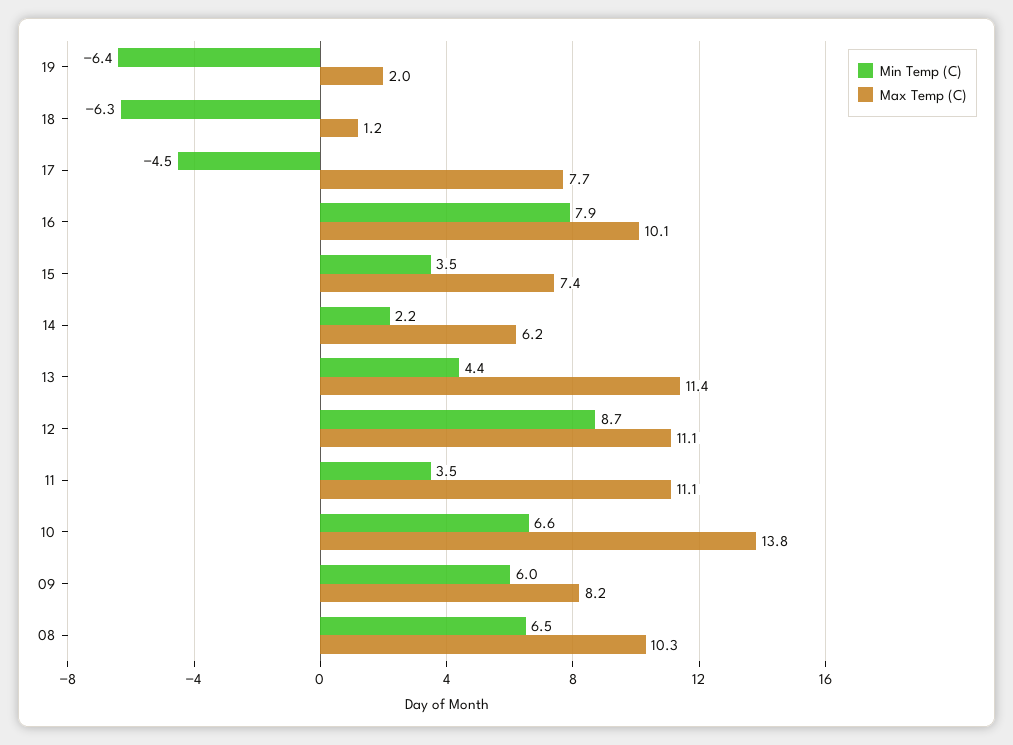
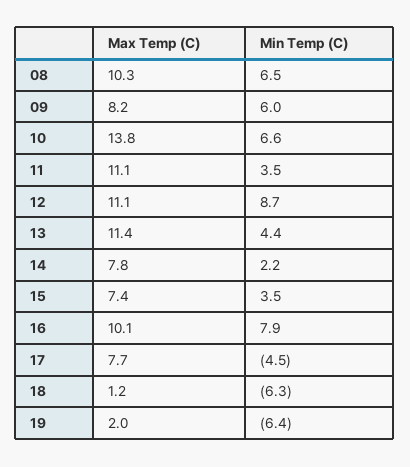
  {
    "Min Temp (C)": {
      "19": -6.4,
      "18": -6.3,
      "17": -4.5,
      "16": 7.9,
      "15": 3.5,
      "14": 2.2,
      "13": 4.4,
      "12": 8.7,
      "11": 3.5,
      "10": 6.6,
      "09": 6,
      "08": 6.5
    },
    "Max Temp (C)": {
      "19": 2,
      "18": 1.2,
      "17": 7.7,
      "16": 10.1,
      "15": 7.4,
-     "14": 6.2,
+     "14": 7.8,
      "13": 11.4,
      "12": 11.1,
      "11": 11.1,
      "10": 13.8,
      "09": 8.2,
      "08": 10.3
    }
  }

